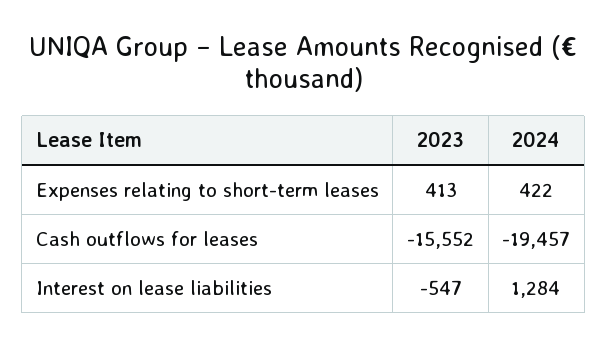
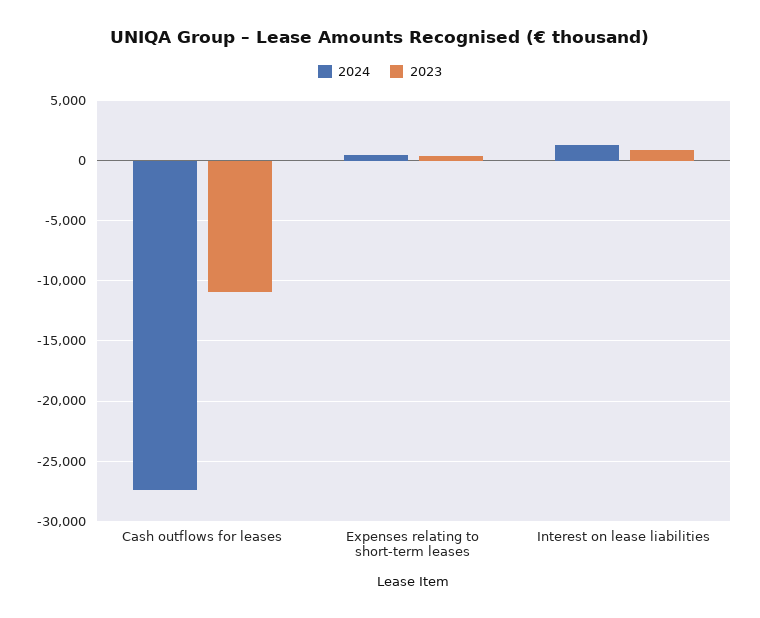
  {
    "2023": {
      "Expenses relating to short-term leases": 413,
-     "Cash outflows for leases": -15552,
+     "Cash outflows for leases": -11000,
-     "Interest on lease liabilities": -547
+     "Interest on lease liabilities": 1000
    },
    "2024": {
      "Expenses relating to short-term leases": 422,
-     "Cash outflows for leases": -19457,
+     "Cash outflows for leases": -27500,
      "Interest on lease liabilities": 1284
    }
  }

